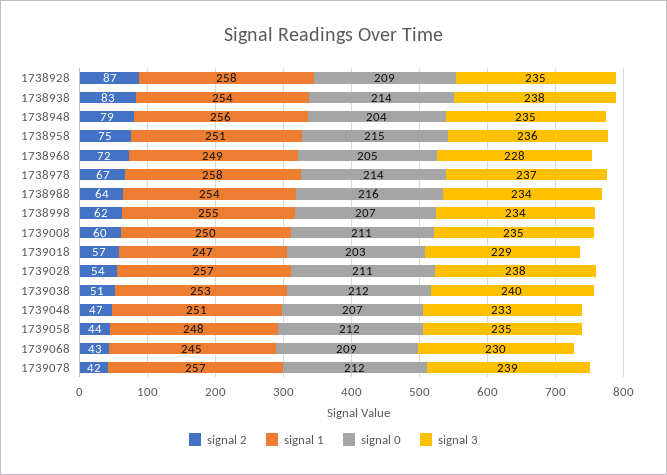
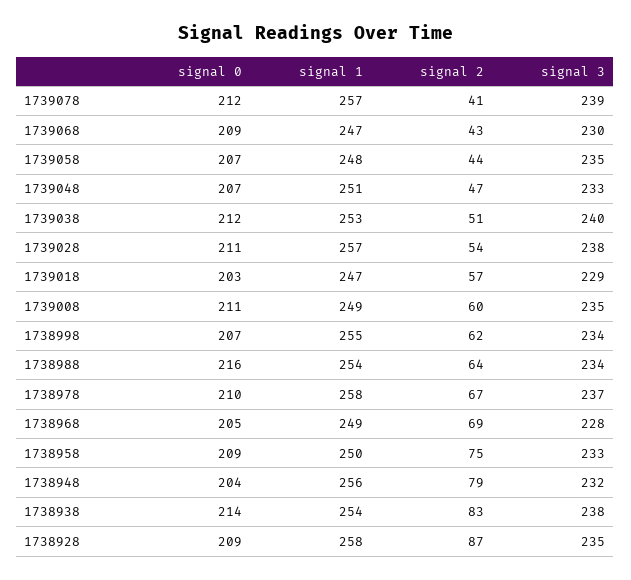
  {
    "signal 2": {
      "1738928": 87,
      "1738938": 83,
      "1738948": 79,
      "1738958": 75,
-     "1738968": 72,
+     "1738968": 69,
      "1738978": 67,
      "1738988": 64,
      "1738998": 62,
      "1739008": 60,
      "1739018": 57,
      "1739028": 54,
      "1739038": 51,
      "1739048": 47,
      "1739058": 44,
      "1739068": 43,
-     "1739078": 42
+     "1739078": 41
    },
    "signal 1": {
      "1738928": 258,
      "1738938": 254,
      "1738948": 256,
-     "1738958": 251,
+     "1738958": 250,
      "1738968": 249,
      "1738978": 258,
      "1738988": 254,
      "1738998": 255,
-     "1739008": 250,
+     "1739008": 249,
      "1739018": 247,
      "1739028": 257,
      "1739038": 253,
      "1739048": 251,
      "1739058": 248,
-     "1739068": 245,
+     "1739068": 247,
      "1739078": 257
    },
    "signal 0": {
      "1738928": 209,
      "1738938": 214,
      "1738948": 204,
-     "1738958": 215,
+     "1738958": 209,
      "1738968": 205,
-     "1738978": 214,
+     "1738978": 210,
      "1738988": 216,
      "1738998": 207,
      "1739008": 211,
      "1739018": 203,
      "1739028": 211,
      "1739038": 212,
      "1739048": 207,
-     "1739058": 212,
+     "1739058": 207,
      "1739068": 209,
      "1739078": 212
    },
    "signal 3": {
      "1738928": 235,
      "1738938": 238,
-     "1738948": 235,
+     "1738948": 232,
-     "1738958": 236,
+     "1738958": 233,
      "1738968": 228,
      "1738978": 237,
      "1738988": 234,
      "1738998": 234,
      "1739008": 235,
      "1739018": 229,
      "1739028": 238,
      "1739038": 240,
      "1739048": 233,
      "1739058": 235,
      "1739068": 230,
      "1739078": 239
    }
  }

